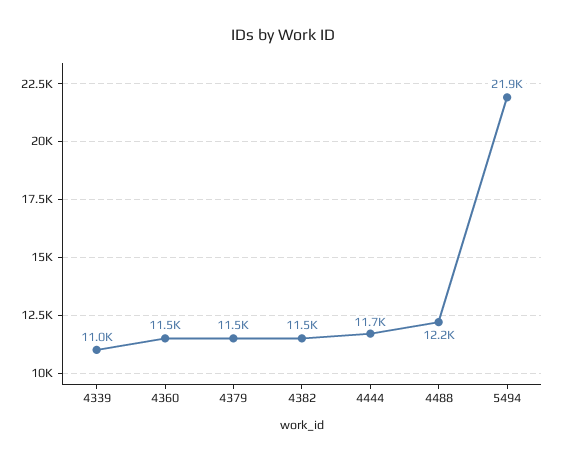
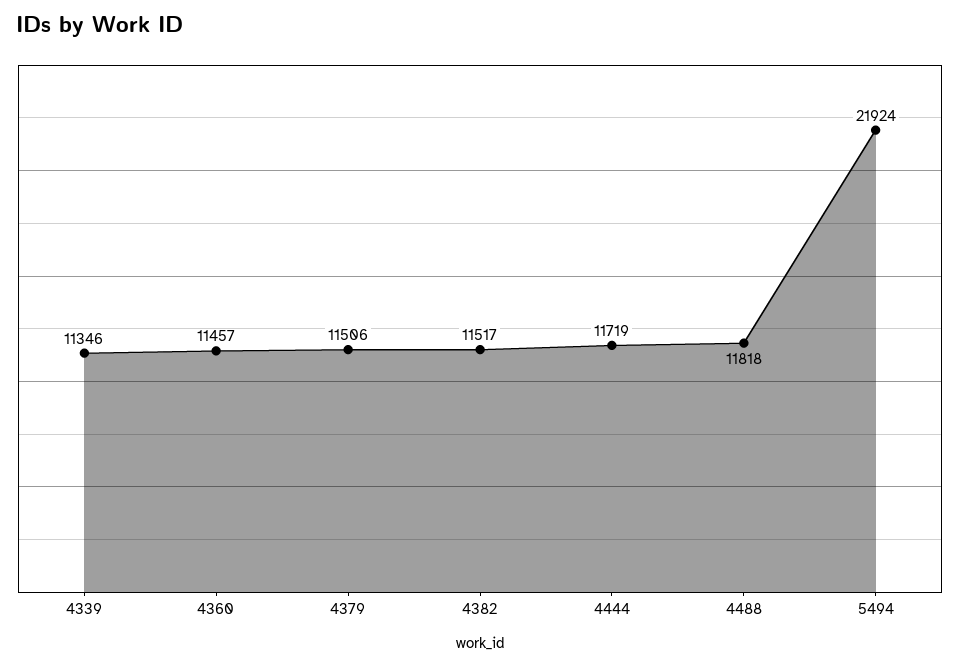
  {
-   "4339": 11000,
+   "4339": 11346,
    "4360": 11457,
    "4379": 11506,
    "4382": 11517,
    "4444": 11719,
-   "4488": 12200,
+   "4488": 11818,
    "5494": 21924
  }

